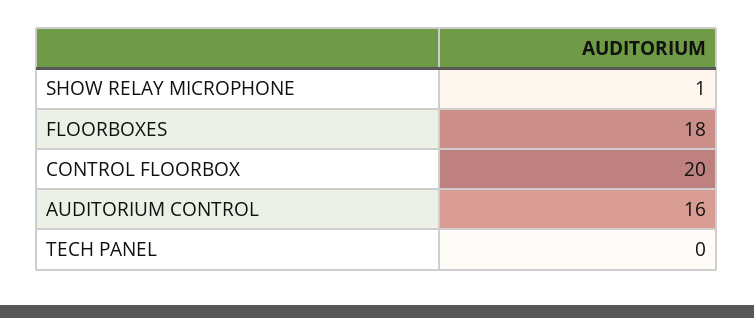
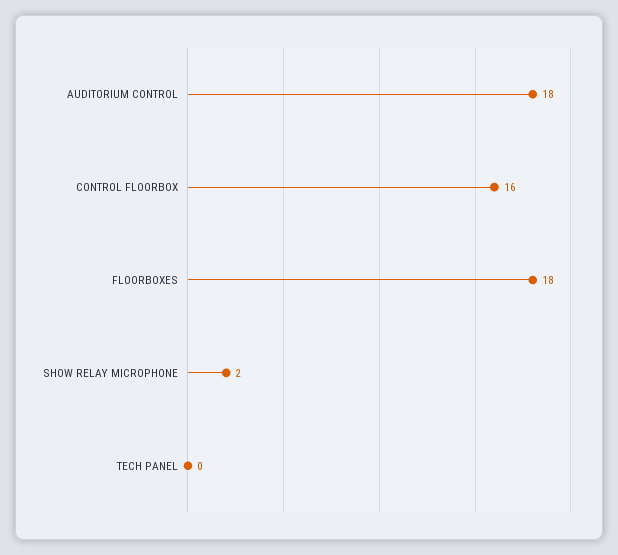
  {
-   "SHOW RELAY MICROPHONE": 1,
+   "SHOW RELAY MICROPHONE": 2,
    "FLOORBOXES": 18,
-   "CONTROL FLOORBOX": 20,
+   "CONTROL FLOORBOX": 16,
-   "AUDITORIUM CONTROL": 16,
+   "AUDITORIUM CONTROL": 18,
    "TECH PANEL": 0
  }

